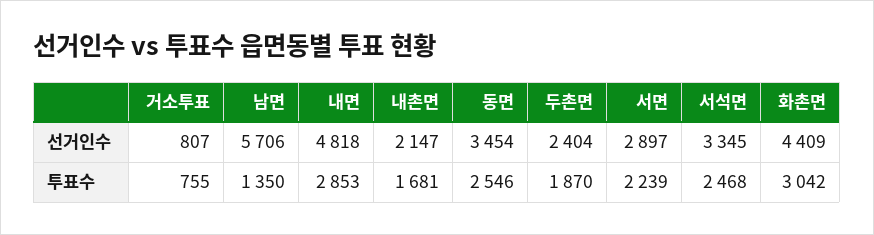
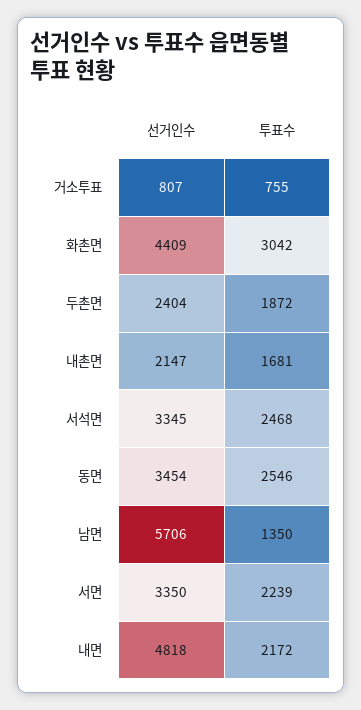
  {
    "거소투표": {
      "선거인수": 807,
      "투표수": 755
    },
    "남면": {
      "선거인수": 5706,
      "투표수": 1350
    },
    "내면": {
      "선거인수": 4818,
-     "투표수": 2853
+     "투표수": 2172
    },
    "내촌면": {
      "선거인수": 2147,
      "투표수": 1681
    },
    "동면": {
      "선거인수": 3454,
      "투표수": 2546
    },
    "두촌면": {
      "선거인수": 2404,
-     "투표수": 1870
+     "투표수": 1872
    },
    "서면": {
-     "선거인수": 2897,
+     "선거인수": 3350,
      "투표수": 2239
    },
    "서석면": {
      "선거인수": 3345,
      "투표수": 2468
    },
    "화촌면": {
      "선거인수": 4409,
      "투표수": 3042
    }
  }

